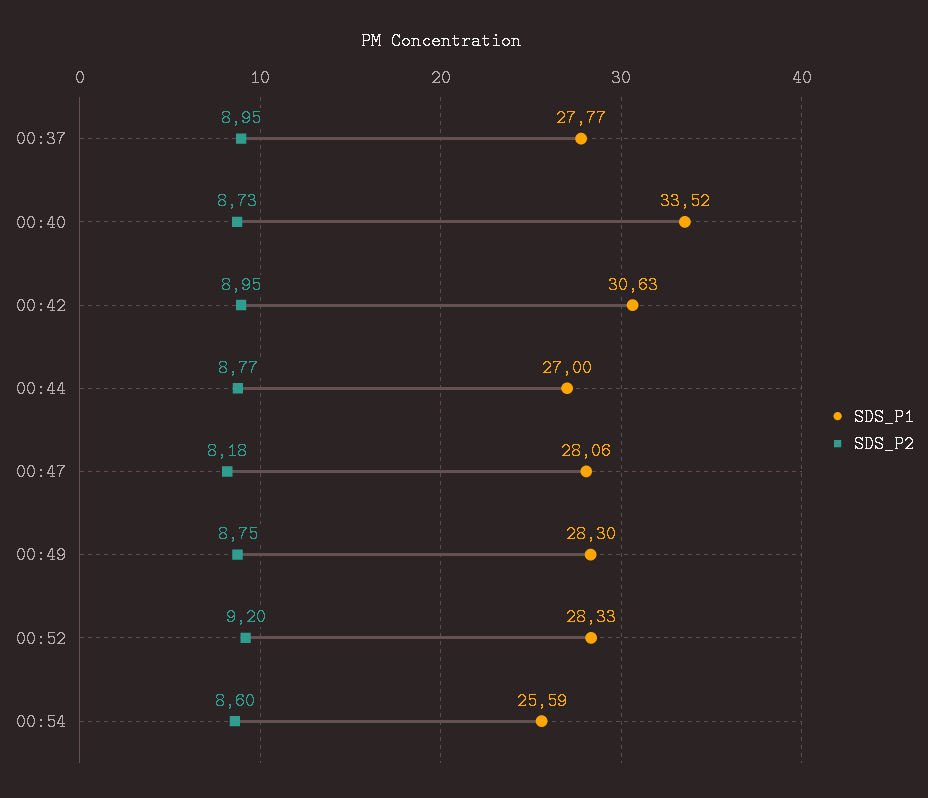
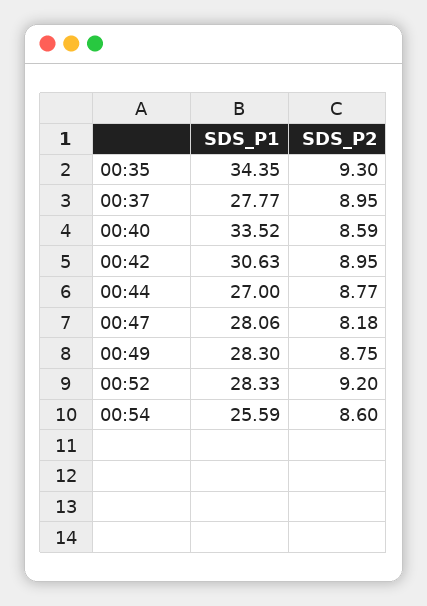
  {
    "SDS_P1": {
      "00:37": 27.77,
      "00:40": 33.52,
      "00:42": 30.63,
      "00:44": 27,
      "00:47": 28.06,
      "00:49": 28.3,
      "00:52": 28.33,
-     "00:54": 25.59
+     "00:54": 25.59,
+     "00:35": 34.35
    },
    "SDS_P2": {
      "00:37": 8.95,
-     "00:40": 8.73,
+     "00:40": 8.59,
      "00:42": 8.95,
      "00:44": 8.77,
      "00:47": 8.18,
      "00:49": 8.75,
      "00:52": 9.2,
-     "00:54": 8.6
+     "00:54": 8.6,
+     "00:35": 9.3
    }
  }

